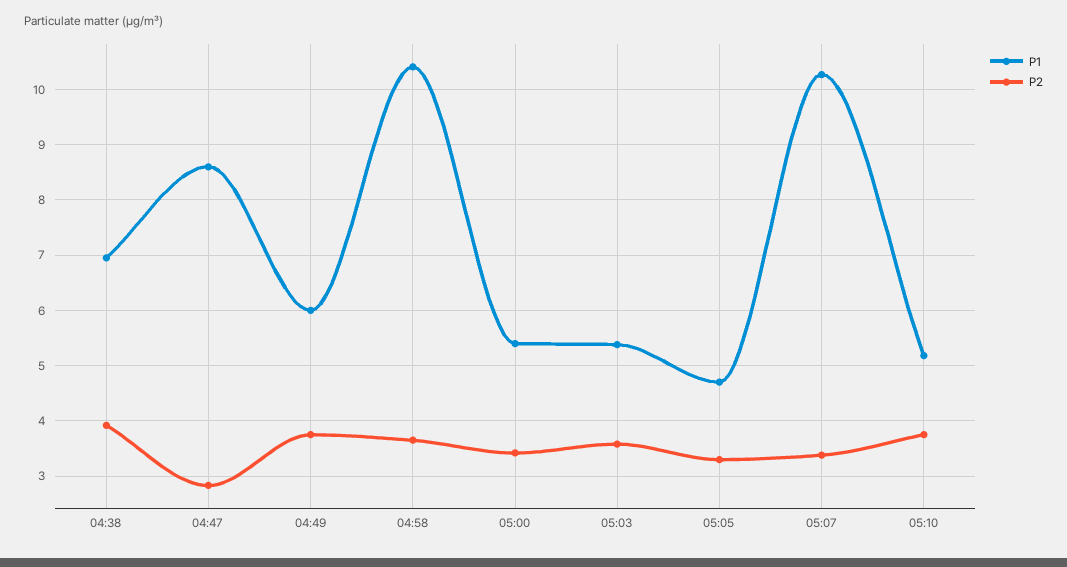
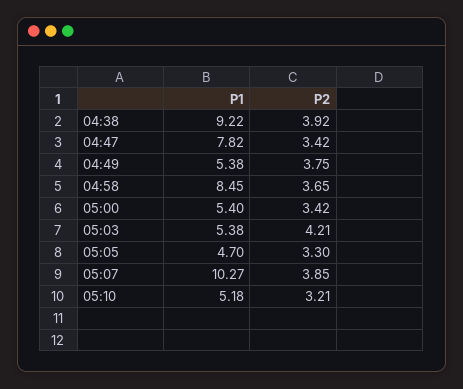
  {
    "P1": {
-     "04:38": 7,
+     "04:38": 9.22,
-     "04:47": 8.6,
+     "04:47": 7.82,
-     "04:49": 6,
+     "04:49": 5.38,
-     "04:58": 10.4,
+     "04:58": 8.45,
      "05:00": 5.4,
      "05:03": 5.38,
      "05:05": 4.7,
      "05:07": 10.27,
      "05:10": 5.18
    },
    "P2": {
      "04:38": 3.92,
-     "04:47": 2.8,
+     "04:47": 3.42,
      "04:49": 3.75,
      "04:58": 3.65,
      "05:00": 3.42,
-     "05:03": 3.6,
+     "05:03": 4.21,
      "05:05": 3.3,
-     "05:07": 3.4,
+     "05:07": 3.85,
-     "05:10": 3.8
+     "05:10": 3.21
    }
  }

